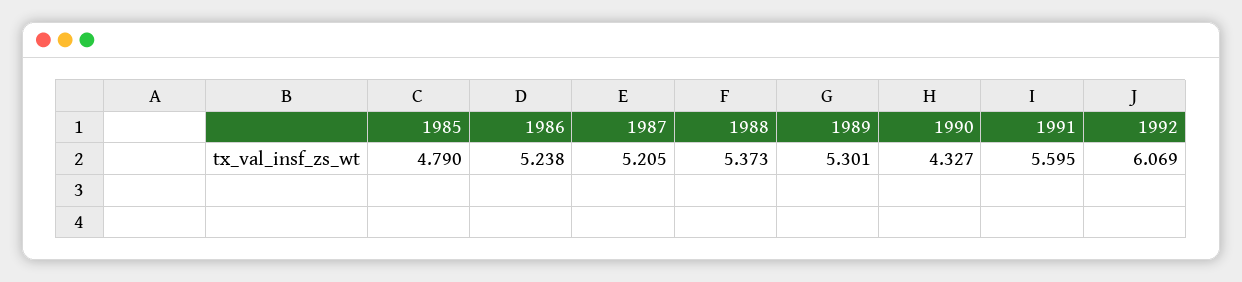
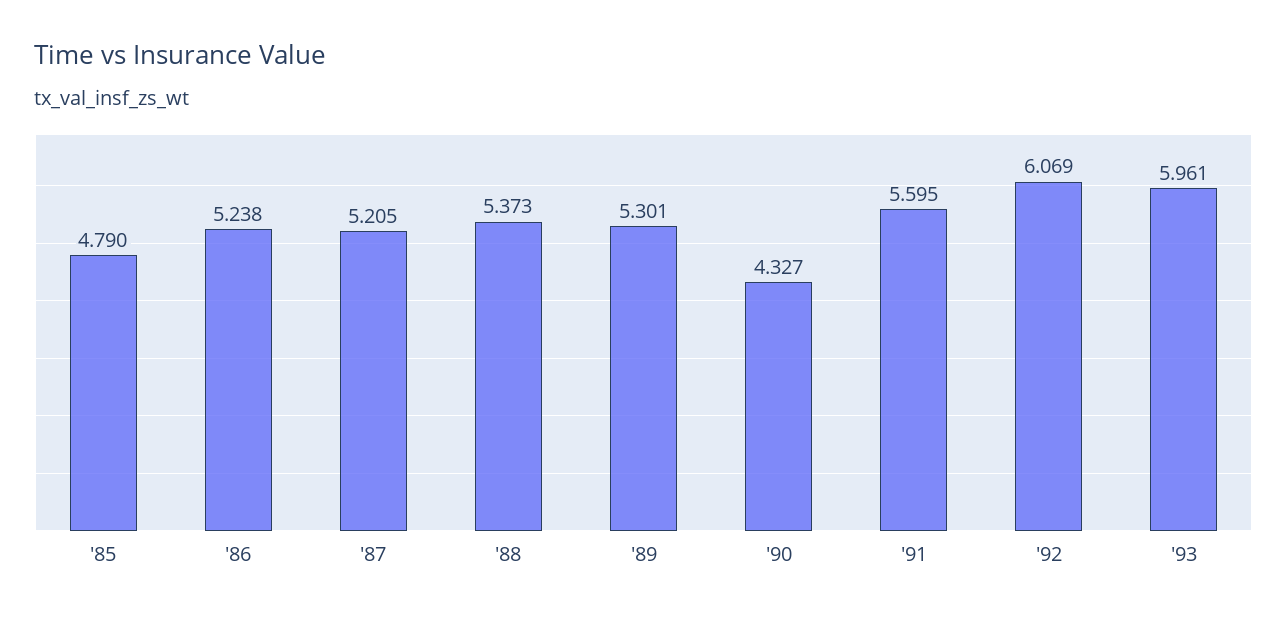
  {
    "1985": 4.79,
    "1986": 5.238,
    "1987": 5.205,
    "1988": 5.373,
    "1989": 5.301,
    "1990": 4.327,
    "1991": 5.595,
-   "1992": 6.069
+   "1992": 6.069,
+   "'93": 5.961
  }

